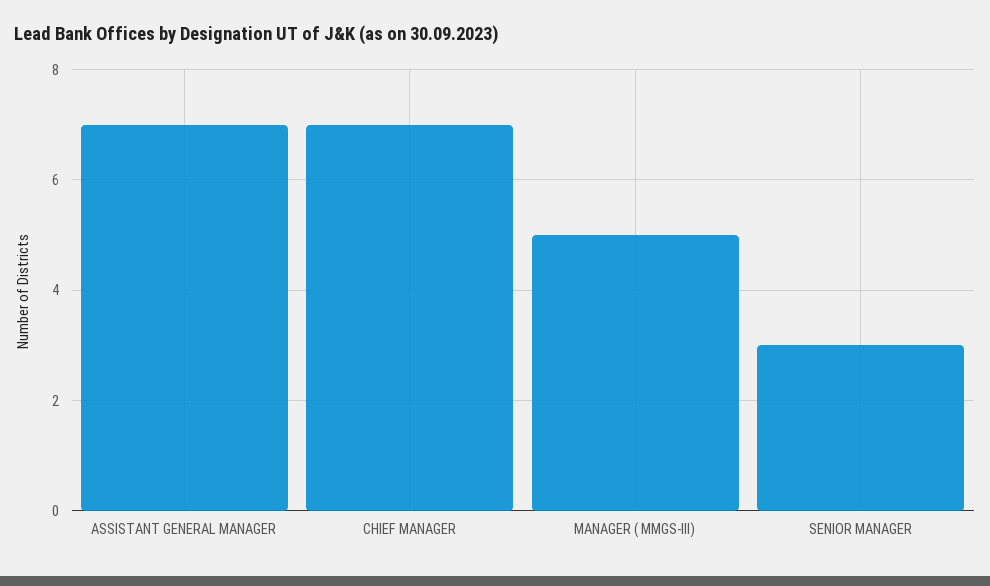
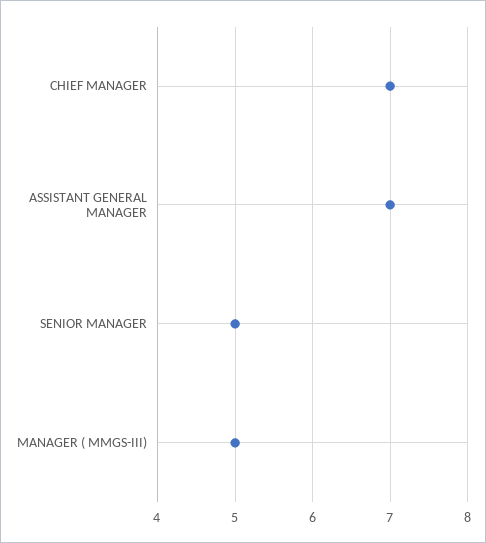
  {
    "ASSISTANT GENERAL MANAGER": 7,
    "CHIEF MANAGER": 7,
    "MANAGER ( MMGS-III)": 5,
-   "SENIOR MANAGER": 3
+   "SENIOR MANAGER": 5
  }

